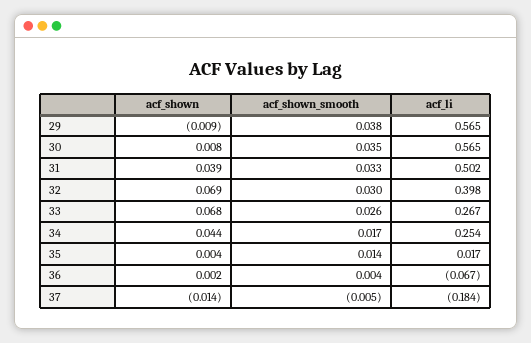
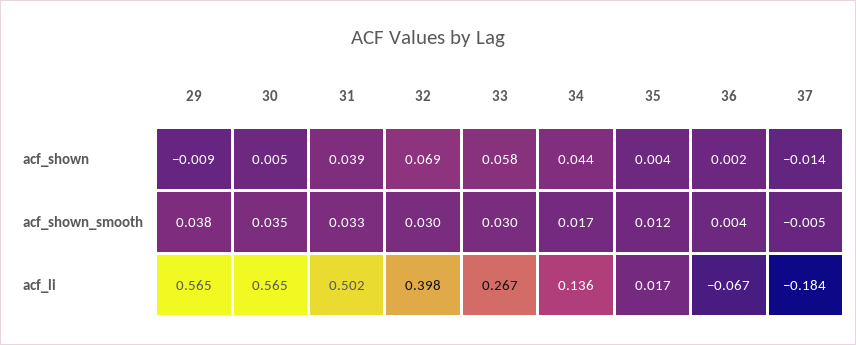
  {
    "acf_shown": {
      "29": -0.009,
-     "30": 0.008,
+     "30": 0.005,
      "31": 0.039,
      "32": 0.069,
-     "33": 0.068,
+     "33": 0.058,
      "34": 0.044,
      "35": 0.004,
      "36": 0.002,
      "37": -0.014
    },
    "acf_shown_smooth": {
      "29": 0.038,
      "30": 0.035,
      "31": 0.033,
      "32": 0.03,
-     "33": 0.026,
+     "33": 0.03,
      "34": 0.017,
-     "35": 0.014,
+     "35": 0.012,
      "36": 0.004,
      "37": -0.005
    },
    "acf_li": {
      "29": 0.565,
      "30": 0.565,
      "31": 0.502,
      "32": 0.398,
      "33": 0.267,
-     "34": 0.254,
+     "34": 0.136,
      "35": 0.017,
      "36": -0.067,
      "37": -0.184
    }
  }

